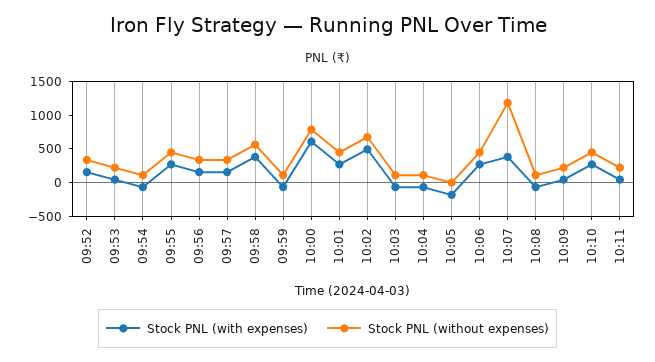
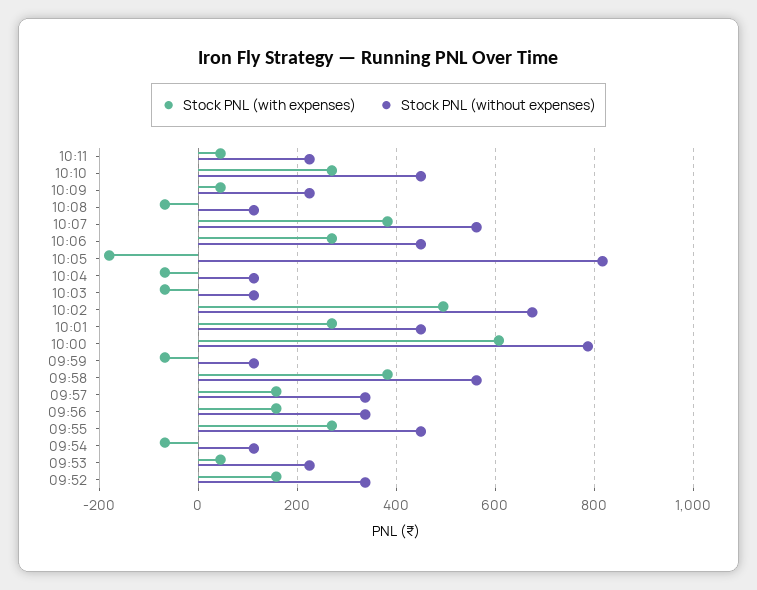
  {
    "Stock PNL (with expenses)": {
      "09:52": 160,
      "09:53": 40,
      "09:54": -60,
      "09:55": 280,
      "09:56": 160,
      "09:57": 160,
      "09:58": 380,
      "09:59": -60,
      "10:00": 600,
      "10:01": 280,
      "10:02": 500,
      "10:03": -60,
      "10:04": -60,
      "10:05": -180,
      "10:06": 280,
      "10:07": 380,
      "10:08": -60,
      "10:09": 40,
      "10:10": 280,
      "10:11": 40
    },
    "Stock PNL (without expenses)": {
      "09:52": 340,
      "09:53": 220,
      "09:54": 120,
      "09:55": 460,
      "09:56": 340,
      "09:57": 340,
      "09:58": 560,
      "09:59": 120,
      "10:00": 780,
      "10:01": 460,
      "10:02": 680,
      "10:03": 120,
      "10:04": 120,
-     "10:05": 0,
+     "10:05": 820,
      "10:06": 460,
-     "10:07": 1250,
+     "10:07": 560,
      "10:08": 120,
      "10:09": 220,
      "10:10": 460,
      "10:11": 220
    }
  }

